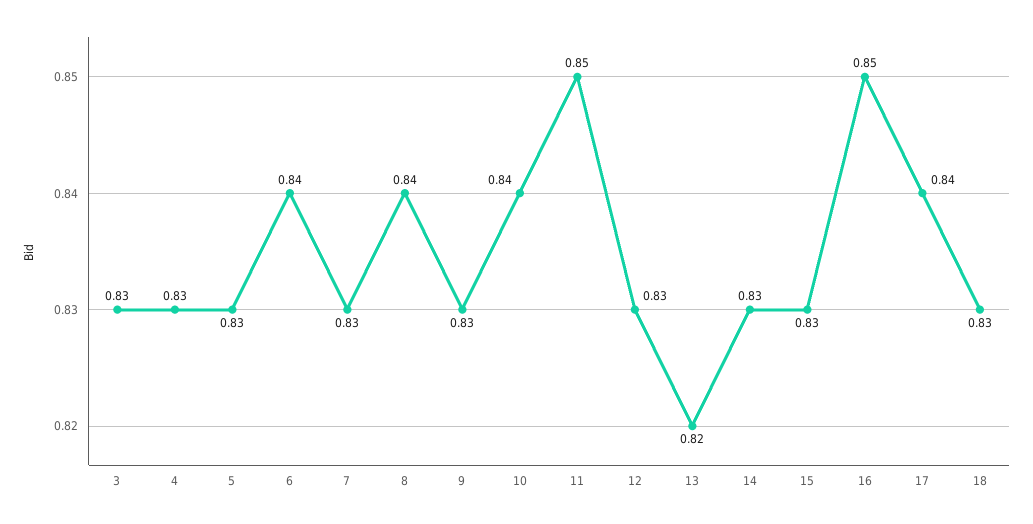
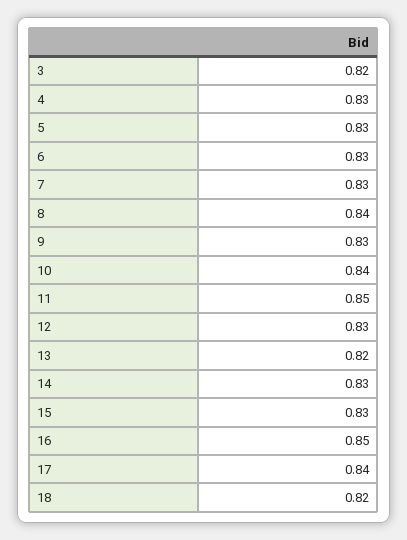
  {
-   "3": 0.83,
+   "3": 0.82,
    "4": 0.83,
    "5": 0.83,
-   "6": 0.84,
+   "6": 0.83,
    "7": 0.83,
    "8": 0.84,
    "9": 0.83,
    "10": 0.84,
    "11": 0.85,
    "12": 0.83,
    "13": 0.82,
    "14": 0.83,
    "15": 0.83,
    "16": 0.85,
    "17": 0.84,
-   "18": 0.83
+   "18": 0.82
  }

